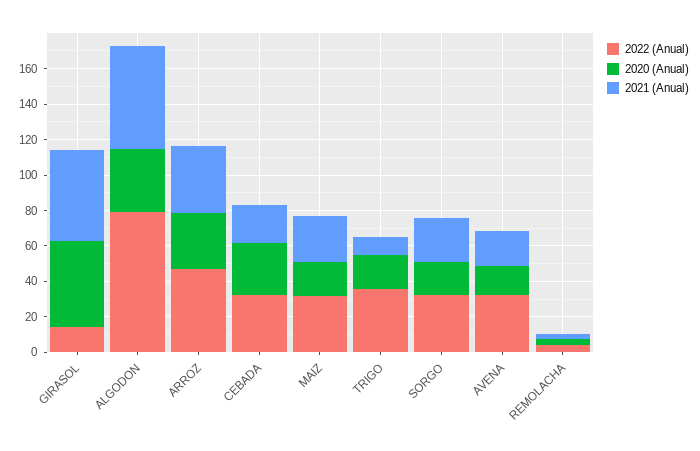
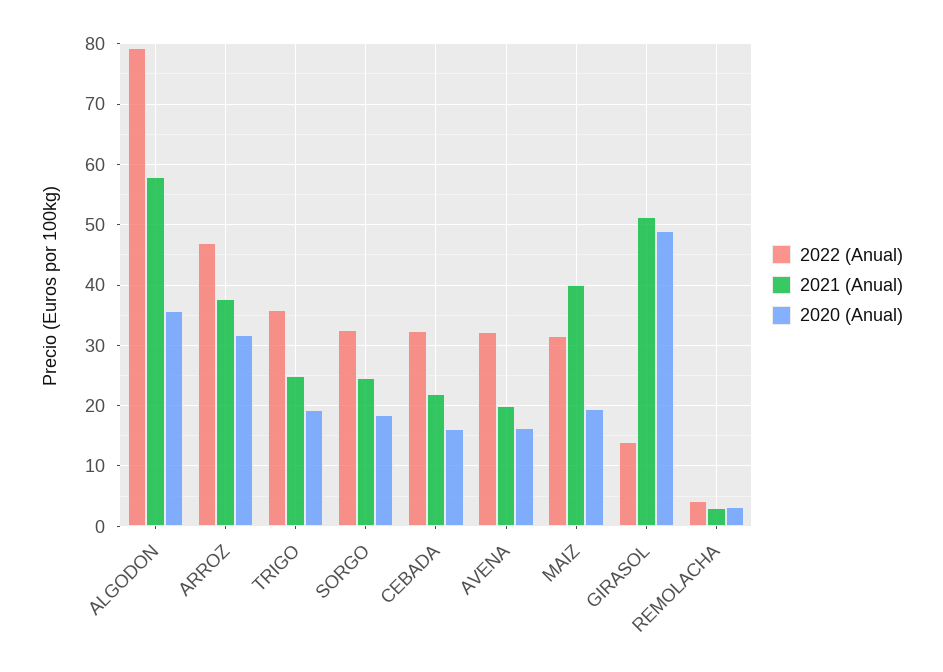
  {
    "2022 (Anual)": {
      "GIRASOL": 14,
      "ALGODON": 79,
      "ARROZ": 47,
      "CEBADA": 32,
      "MAIZ": 32,
      "TRIGO": 36,
      "SORGO": 32,
      "AVENA": 32,
      "REMOLACHA": 4
    },
    "2020 (Anual)": {
      "GIRASOL": 49,
      "ALGODON": 36,
      "ARROZ": 32,
-     "CEBADA": 30,
+     "CEBADA": 16,
      "MAIZ": 19,
      "TRIGO": 19,
      "SORGO": 18,
      "AVENA": 16,
      "REMOLACHA": 3
    },
    "2021 (Anual)": {
      "GIRASOL": 51,
      "ALGODON": 58,
      "ARROZ": 38,
      "CEBADA": 22,
-     "MAIZ": 25,
+     "MAIZ": 40,
-     "TRIGO": 10,
+     "TRIGO": 25,
      "SORGO": 25,
      "AVENA": 20,
      "REMOLACHA": 3
    }
  }

